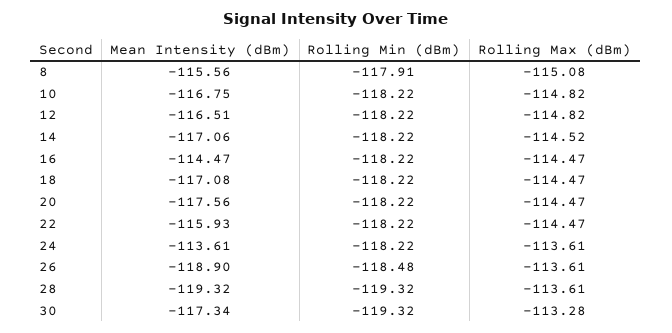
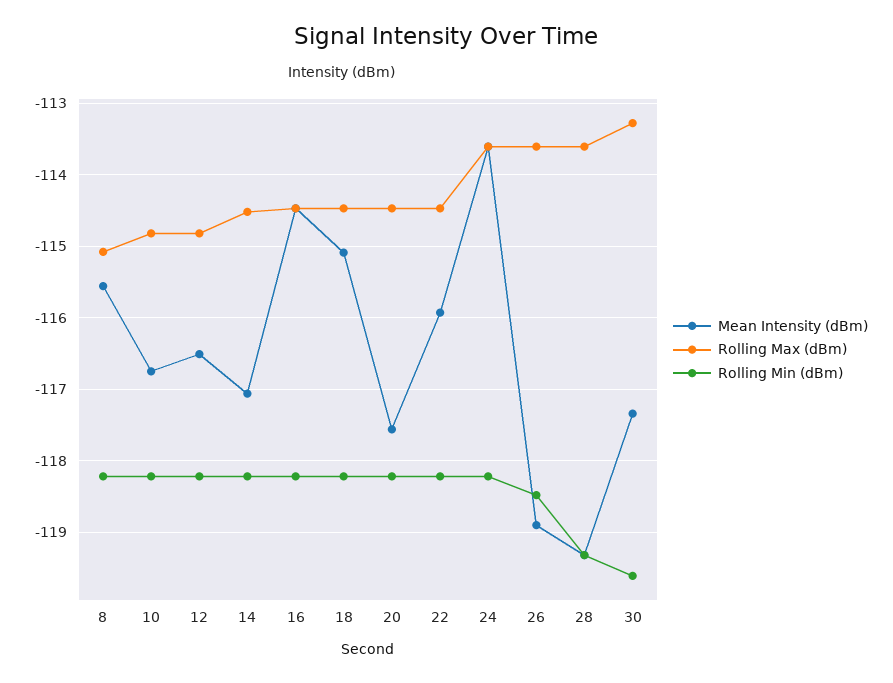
  {
    "Mean Intensity (dBm)": {
      "8": -115.56,
      "10": -116.75,
      "12": -116.51,
      "14": -117.06,
      "16": -114.47,
-     "18": -117.08,
+     "18": -115.1,
      "20": -117.56,
      "22": -115.93,
      "24": -113.61,
      "26": -118.9,
      "28": -119.32,
      "30": -117.34
    },
    "Rolling Min (dBm)": {
-     "8": -117.91,
+     "8": -118.2,
      "10": -118.22,
      "12": -118.22,
      "14": -118.22,
      "16": -118.22,
      "18": -118.22,
      "20": -118.22,
      "22": -118.22,
      "24": -118.22,
      "26": -118.48,
      "28": -119.32,
-     "30": -119.32
+     "30": -119.6
    },
    "Rolling Max (dBm)": {
      "8": -115.08,
      "10": -114.82,
      "12": -114.82,
      "14": -114.52,
      "16": -114.47,
      "18": -114.47,
      "20": -114.47,
      "22": -114.47,
      "24": -113.61,
      "26": -113.61,
      "28": -113.61,
      "30": -113.28
    }
  }

